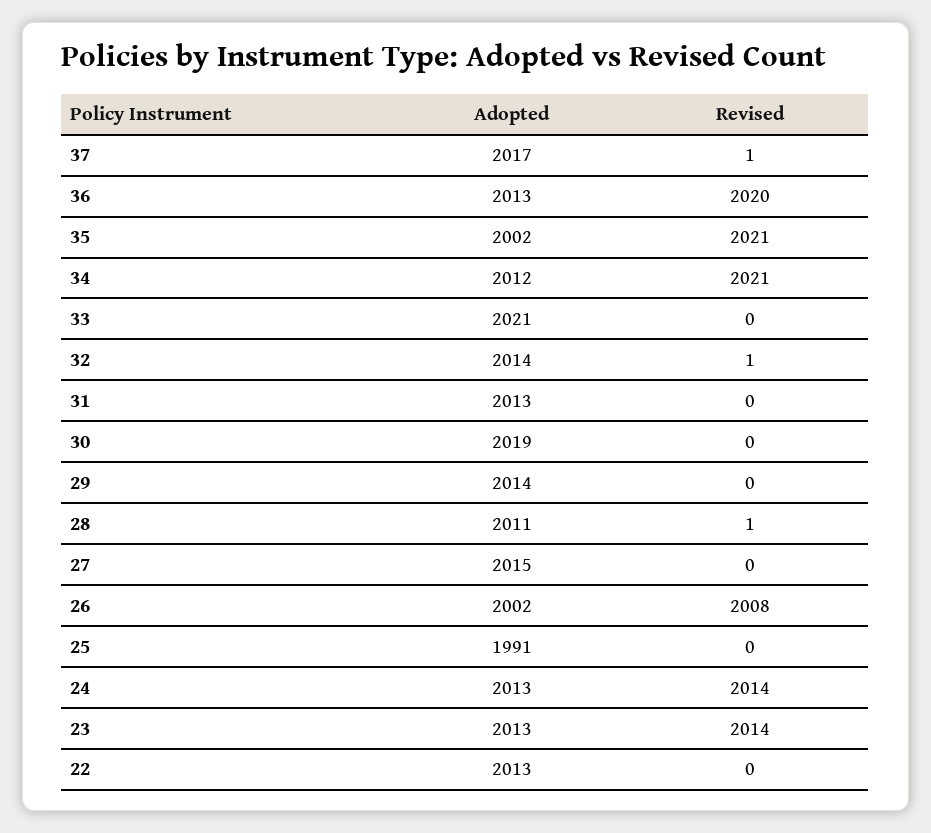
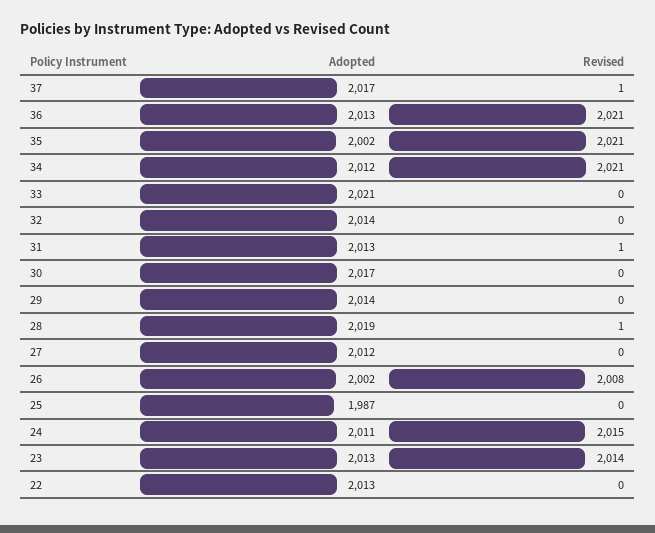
  {
    "Adopted": {
      "37": 2017,
      "36": 2013,
      "35": 2002,
      "34": 2012,
      "33": 2021,
      "32": 2014,
      "31": 2013,
-     "30": 2019,
+     "30": 2017,
      "29": 2014,
-     "28": 2011,
+     "28": 2019,
-     "27": 2015,
+     "27": 2012,
      "26": 2002,
-     "25": 1991,
+     "25": 1987,
-     "24": 2013,
+     "24": 2011,
      "23": 2013,
      "22": 2013
    },
    "Revised": {
      "37": 1,
-     "36": 2020,
+     "36": 2021,
      "35": 2021,
      "34": 2021,
      "33": 0,
-     "32": 1,
+     "32": 0,
-     "31": 0,
+     "31": 1,
      "30": 0,
      "29": 0,
      "28": 1,
      "27": 0,
      "26": 2008,
      "25": 0,
-     "24": 2014,
+     "24": 2015,
      "23": 2014,
      "22": 0
    }
  }

